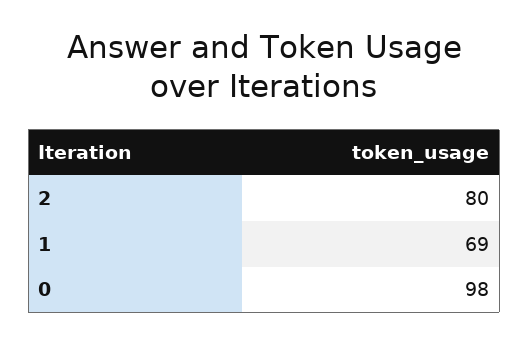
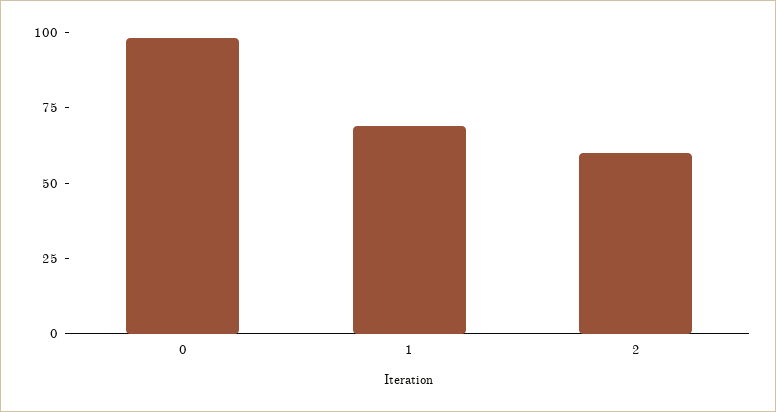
  {
-   "2": 80,
+   "2": 60,
    "1": 69,
    "0": 98
  }

